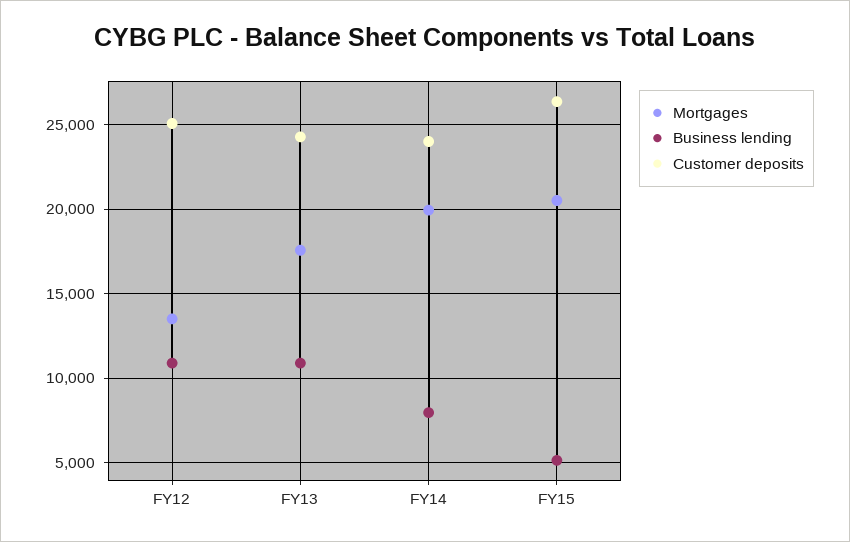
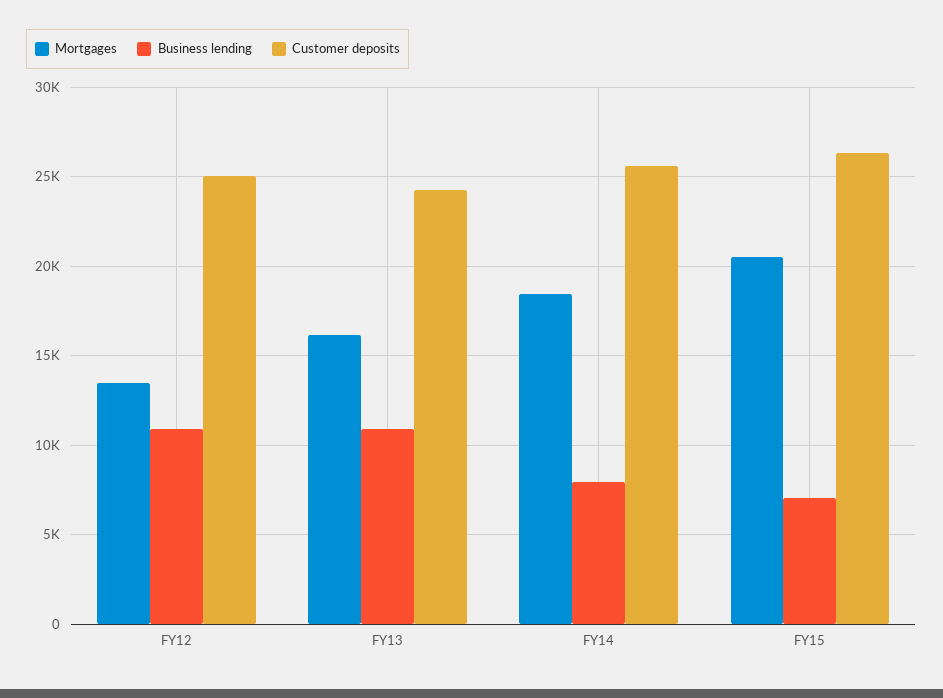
  {
    "Mortgages": {
      "FY12": 13500,
-     "FY13": 17500,
+     "FY13": 16000,
-     "FY14": 20000,
+     "FY14": 18500,
      "FY15": 20500
    },
    "Business lending": {
      "FY12": 11000,
      "FY13": 11000,
      "FY14": 8000,
-     "FY15": 5000
+     "FY15": 7000
    },
    "Customer deposits": {
      "FY12": 25000,
      "FY13": 24500,
-     "FY14": 24000,
+     "FY14": 25500,
      "FY15": 26500
    }
  }

